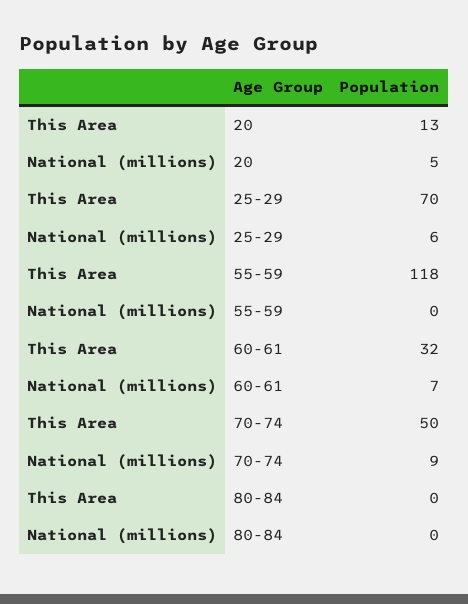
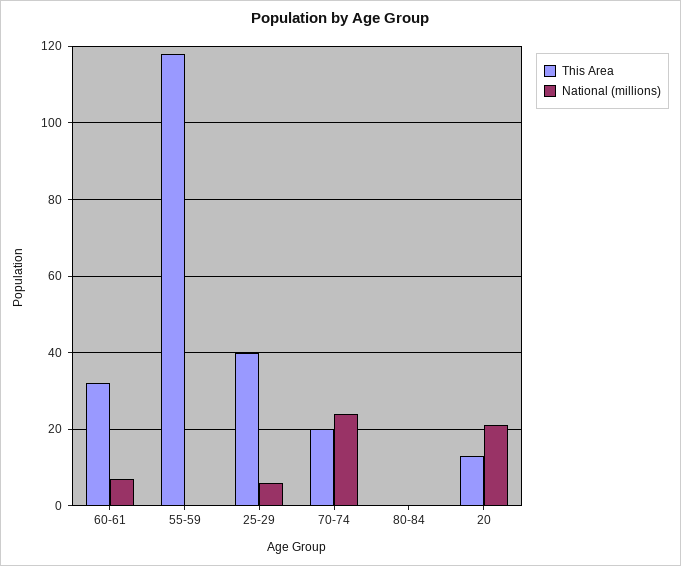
  {
    "This Area": {
      "20": 13,
-     "25-29": 70,
+     "25-29": 40,
      "55-59": 118,
      "60-61": 32,
-     "70-74": 50,
+     "70-74": 20,
      "80-84": 0
    },
    "National (millions)": {
-     "20": 5,
+     "20": 20,
      "25-29": 6,
      "55-59": 0,
      "60-61": 7,
-     "70-74": 9,
+     "70-74": 25,
      "80-84": 0
    }
  }

